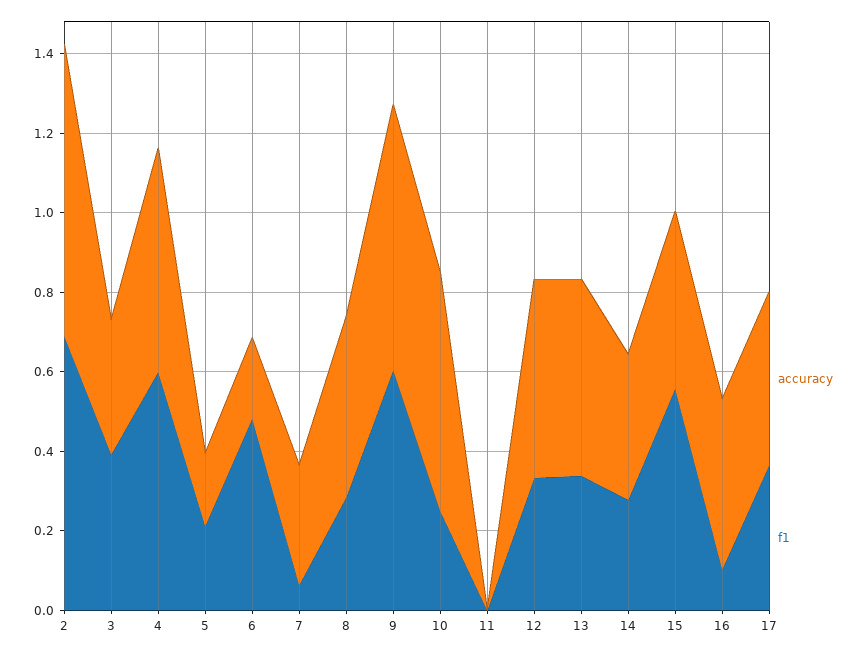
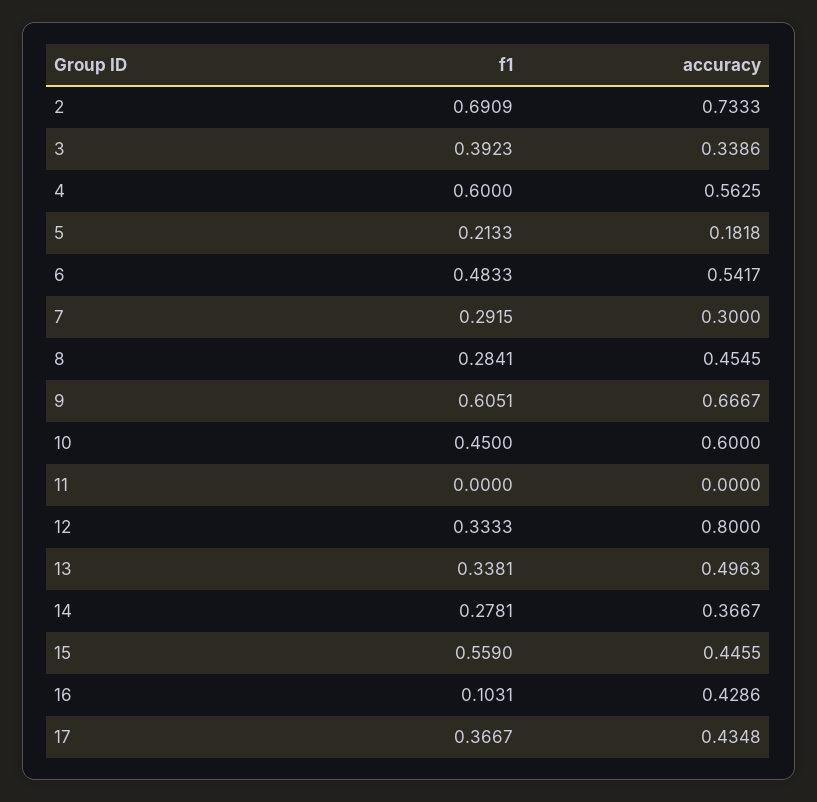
  {
    "accuracy": {
      "2": 0.7333,
      "3": 0.3386,
      "4": 0.5625,
      "5": 0.1818,
-     "6": 0.2,
+     "6": 0.5417,
      "7": 0.3,
      "8": 0.4545,
      "9": 0.6667,
      "10": 0.6,
      "11": 0,
-     "12": 0.5,
+     "12": 0.8,
      "13": 0.4963,
      "14": 0.3667,
      "15": 0.4455,
      "16": 0.4286,
      "17": 0.4348
    },
    "f1": {
      "2": 0.6909,
      "3": 0.3923,
      "4": 0.6,
      "5": 0.2133,
      "6": 0.4833,
-     "7": 0.05,
+     "7": 0.2915,
      "8": 0.2841,
      "9": 0.6051,
-     "10": 0.25,
+     "10": 0.45,
      "11": 0,
      "12": 0.3333,
      "13": 0.3381,
      "14": 0.2781,
      "15": 0.559,
      "16": 0.1031,
      "17": 0.3667
    }
  }

